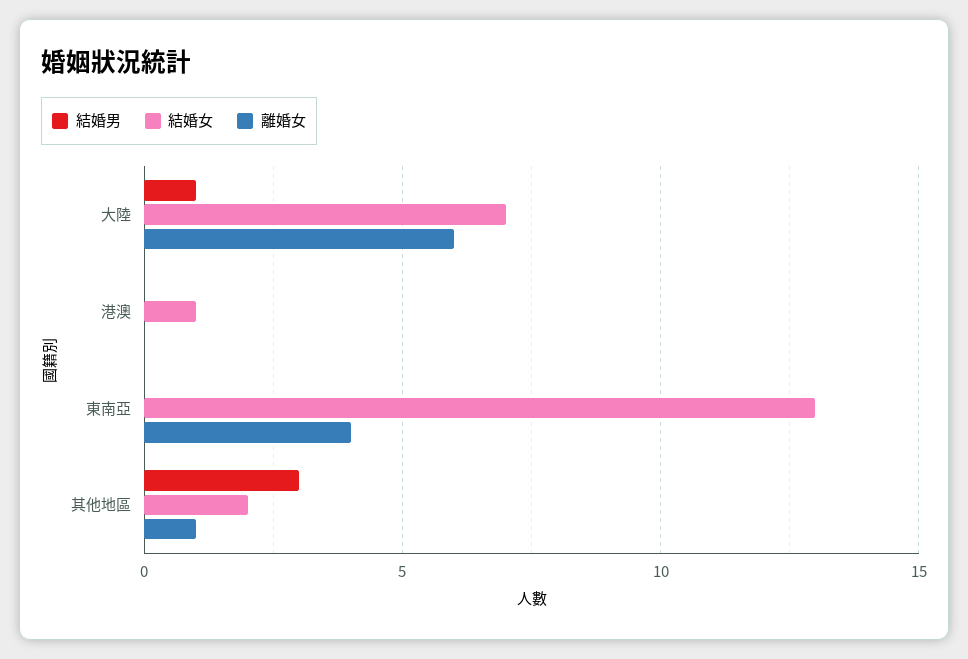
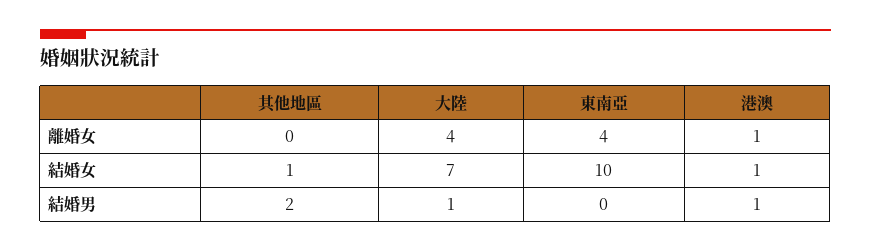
  {
    "結婚男": {
      "大陸": 1,
-     "港澳": 0,
+     "港澳": 1,
      "東南亞": 0,
-     "其他地區": 3
+     "其他地區": 2
    },
    "結婚女": {
      "大陸": 7,
      "港澳": 1,
-     "東南亞": 13,
+     "東南亞": 10,
-     "其他地區": 2
+     "其他地區": 1
    },
    "離婚女": {
-     "大陸": 6,
+     "大陸": 4,
-     "港澳": 0,
+     "港澳": 1,
      "東南亞": 4,
-     "其他地區": 1
+     "其他地區": 0
    }
  }

